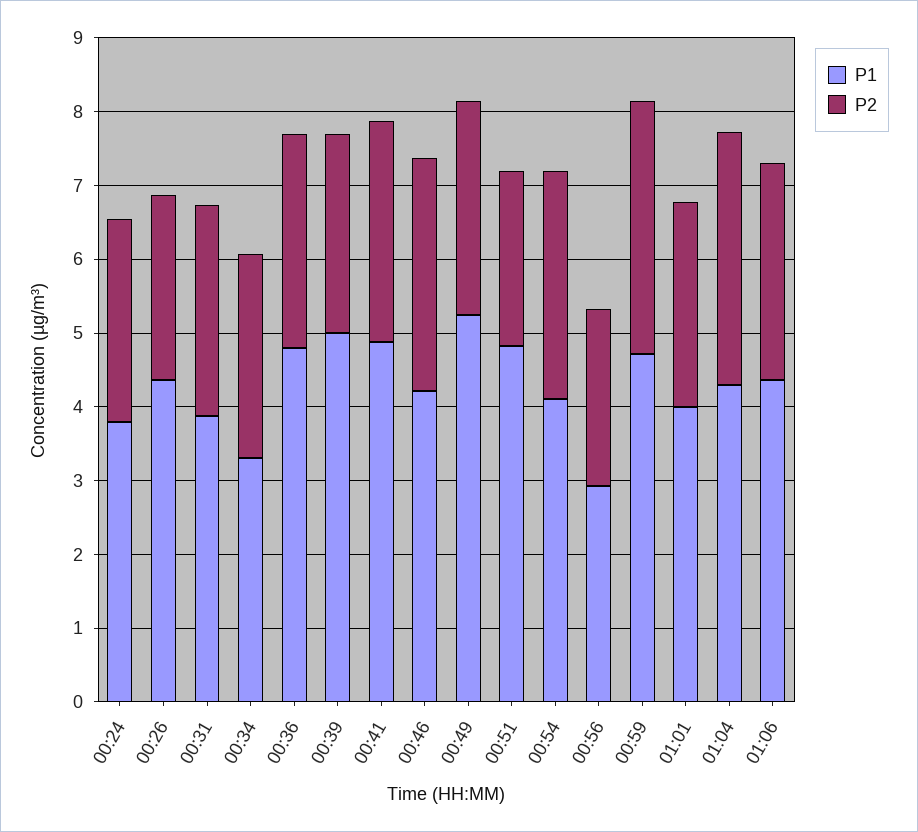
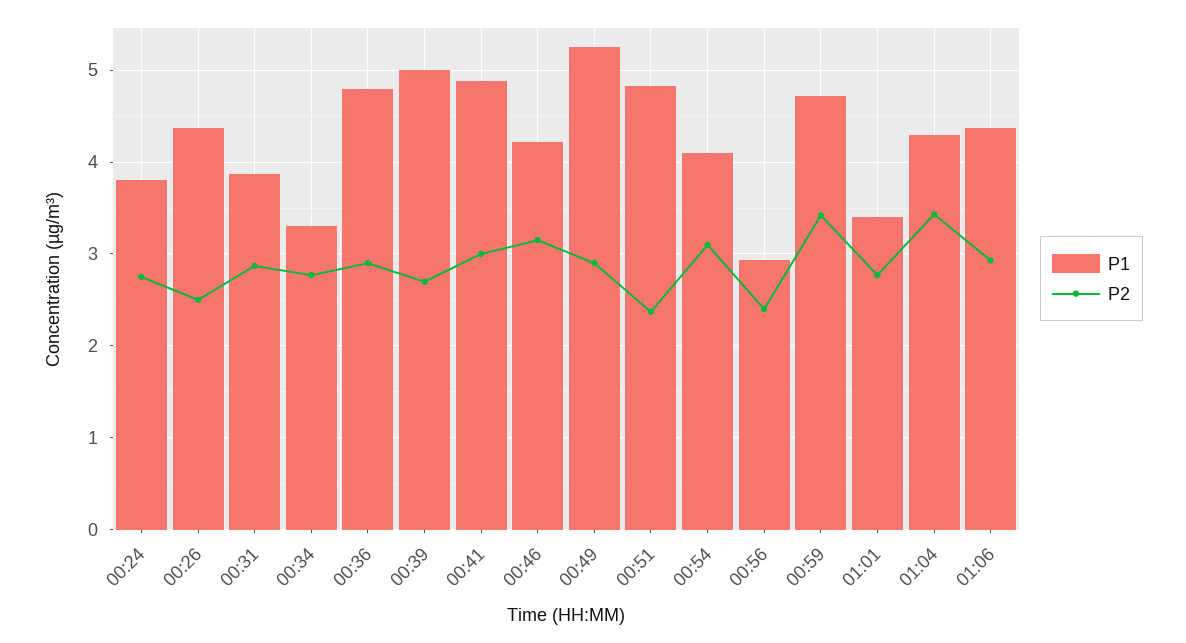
  {
    "P1": {
      "00:24": 3.8,
      "00:26": 4.4,
      "00:31": 3.9,
      "00:34": 3.3,
      "00:36": 4.8,
      "00:39": 5,
      "00:41": 4.9,
      "00:46": 4.2,
      "00:49": 5.3,
      "00:51": 4.8,
      "00:54": 4.1,
      "00:56": 2.9,
      "00:59": 4.7,
-     "01:01": 4,
+     "01:01": 3.4,
      "01:04": 4.3,
      "01:06": 4.4
    },
    "P2": {
      "00:24": 2.8,
      "00:26": 2.5,
      "00:31": 2.9,
      "00:34": 2.8,
      "00:36": 2.9,
      "00:39": 2.7,
      "00:41": 3,
      "00:46": 3.2,
      "00:49": 2.9,
      "00:51": 2.4,
      "00:54": 3.1,
      "00:56": 2.4,
      "00:59": 3.4,
      "01:01": 2.8,
      "01:04": 3.4,
      "01:06": 2.9
    }
  }

